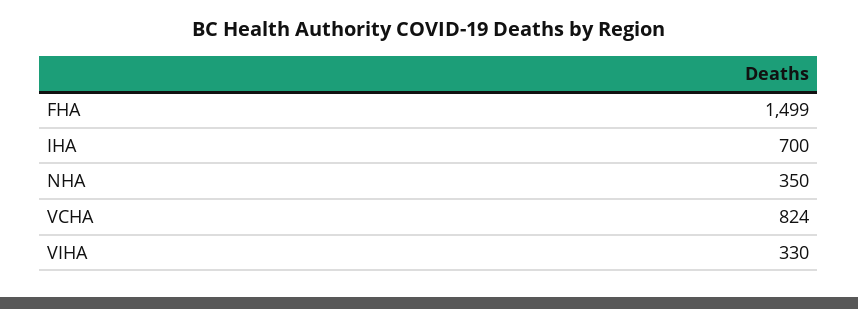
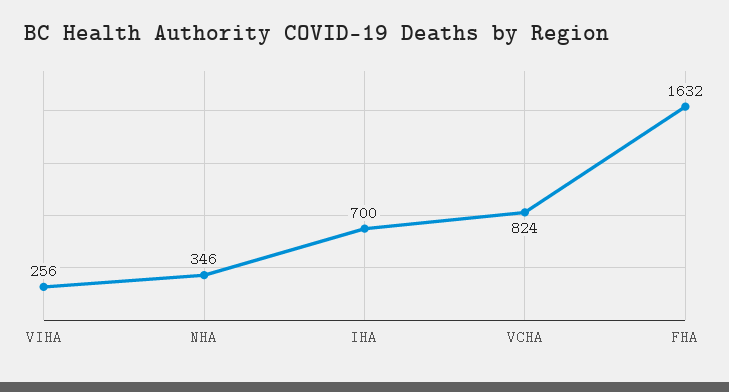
  {
-   "FHA": 1499,
+   "FHA": 1632,
    "IHA": 700,
-   "NHA": 350,
+   "NHA": 346,
    "VCHA": 824,
-   "VIHA": 330
+   "VIHA": 256
  }

